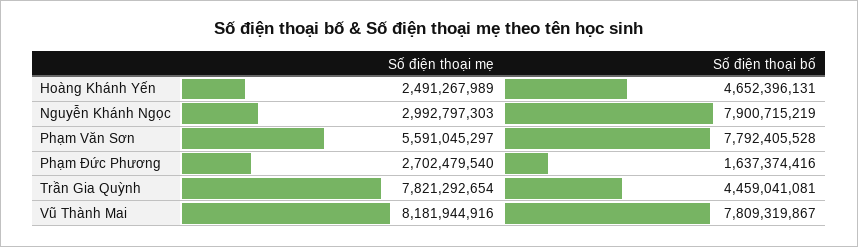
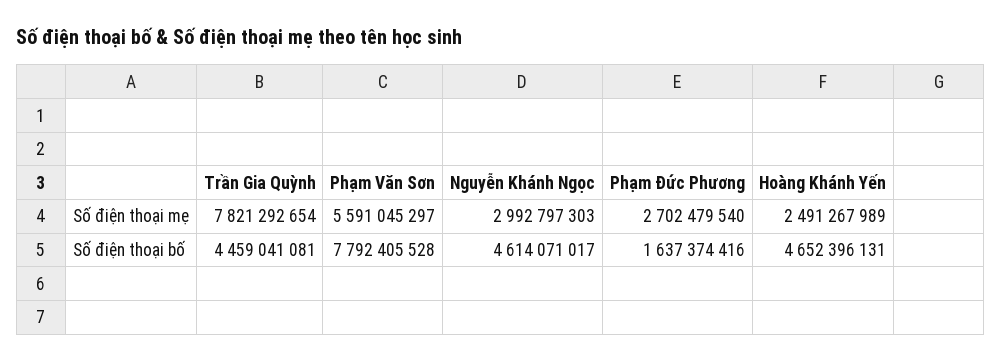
  {
    "Số điện thoại mẹ": {
      "Hoàng Khánh Yến": 2491267989,
      "Nguyễn Khánh Ngọc": 2992797303,
      "Phạm Văn Sơn": 5591045297,
      "Phạm Đức Phương": 2702479540,
-     "Trần Gia Quỳnh": 7821292654,
+     "Trần Gia Quỳnh": 7821292654
-     "Vũ Thành Mai": 8181944916
    },
    "Số điện thoại bố": {
      "Hoàng Khánh Yến": 4652396131,
-     "Nguyễn Khánh Ngọc": 7900715219,
+     "Nguyễn Khánh Ngọc": 4614071017,
      "Phạm Văn Sơn": 7792405528,
      "Phạm Đức Phương": 1637374416,
-     "Trần Gia Quỳnh": 4459041081,
+     "Trần Gia Quỳnh": 4459041081
-     "Vũ Thành Mai": 7809319867
    }
  }

